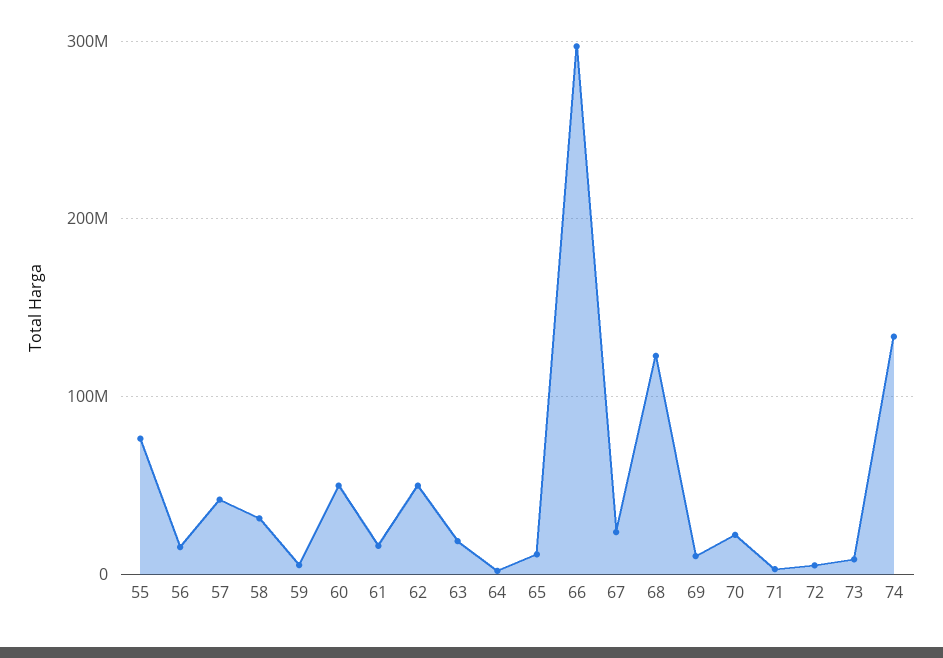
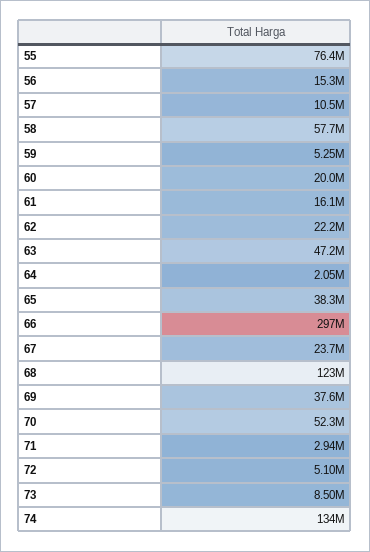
  {
    "55": 76400000,
    "56": 15300000,
-   "57": 40000000,
+   "57": 10500000,
-   "58": 30000000,
+   "58": 57700000,
    "59": 5250000,
-   "60": 50000000,
+   "60": 20000000,
    "61": 16100000,
-   "62": 50000000,
+   "62": 22200000,
-   "63": 20000000,
+   "63": 47200000,
    "64": 2050000,
-   "65": 10000000,
+   "65": 38300000,
    "66": 297000000,
    "67": 23700000,
    "68": 123000000,
-   "69": 10000000,
+   "69": 37600000,
-   "70": 20000000,
+   "70": 52300000,
    "71": 2940000,
    "72": 5100000,
    "73": 8500000,
    "74": 134000000
  }

